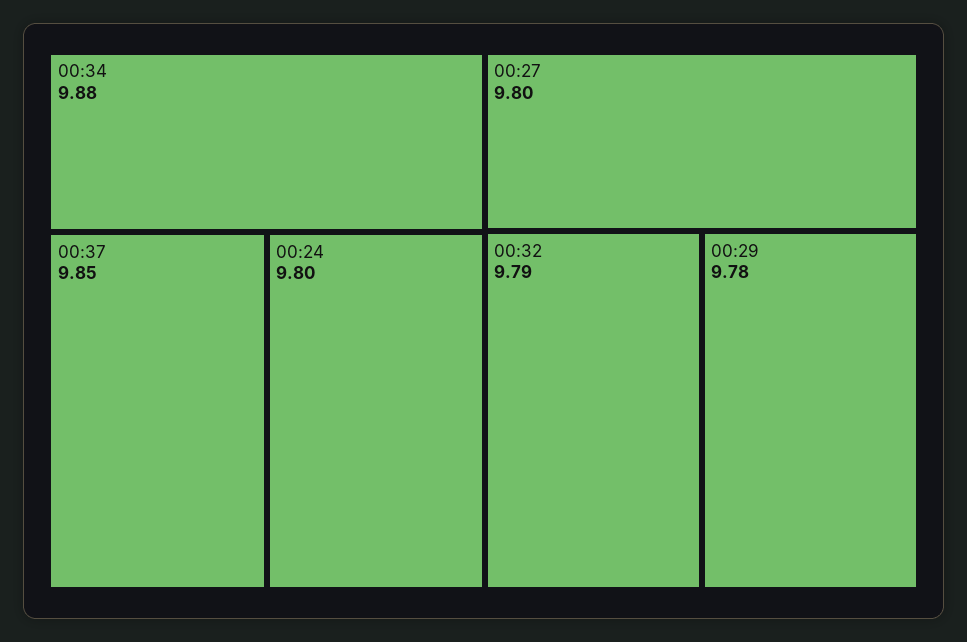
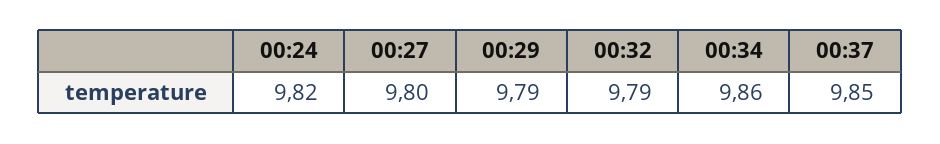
  {
-   "00:34": 9.88,
+   "00:34": 9.86,
    "00:37": 9.85,
-   "00:24": 9.8,
+   "00:24": 9.82,
    "00:27": 9.8,
    "00:32": 9.79,
-   "00:29": 9.78
+   "00:29": 9.79
  }

